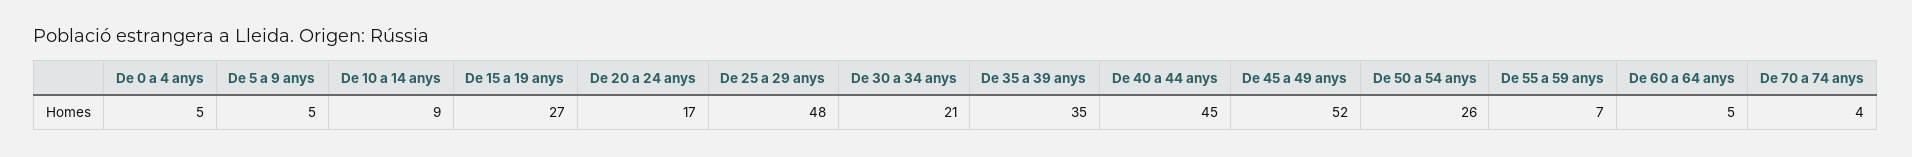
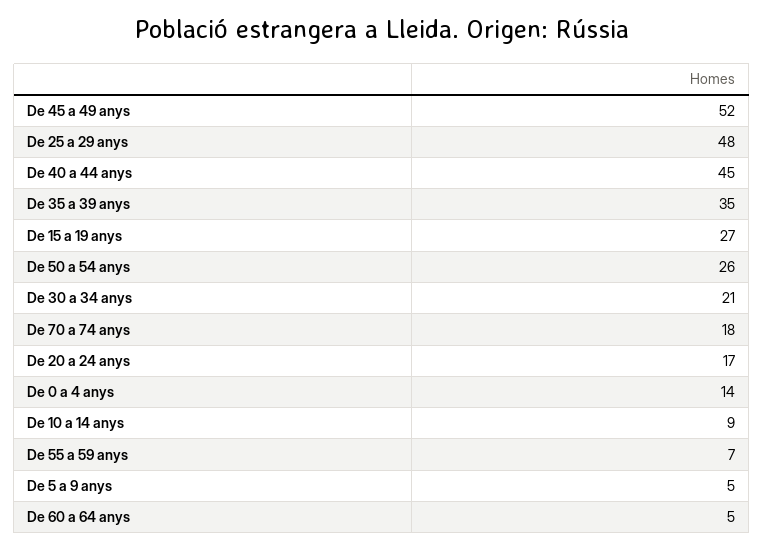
  {
-   "De 0 a 4 anys": 5,
+   "De 0 a 4 anys": 14,
    "De 5 a 9 anys": 5,
    "De 10 a 14 anys": 9,
    "De 15 a 19 anys": 27,
    "De 20 a 24 anys": 17,
    "De 25 a 29 anys": 48,
    "De 30 a 34 anys": 21,
    "De 35 a 39 anys": 35,
    "De 40 a 44 anys": 45,
    "De 45 a 49 anys": 52,
    "De 50 a 54 anys": 26,
    "De 55 a 59 anys": 7,
    "De 60 a 64 anys": 5,
-   "De 70 a 74 anys": 4
+   "De 70 a 74 anys": 18
  }

